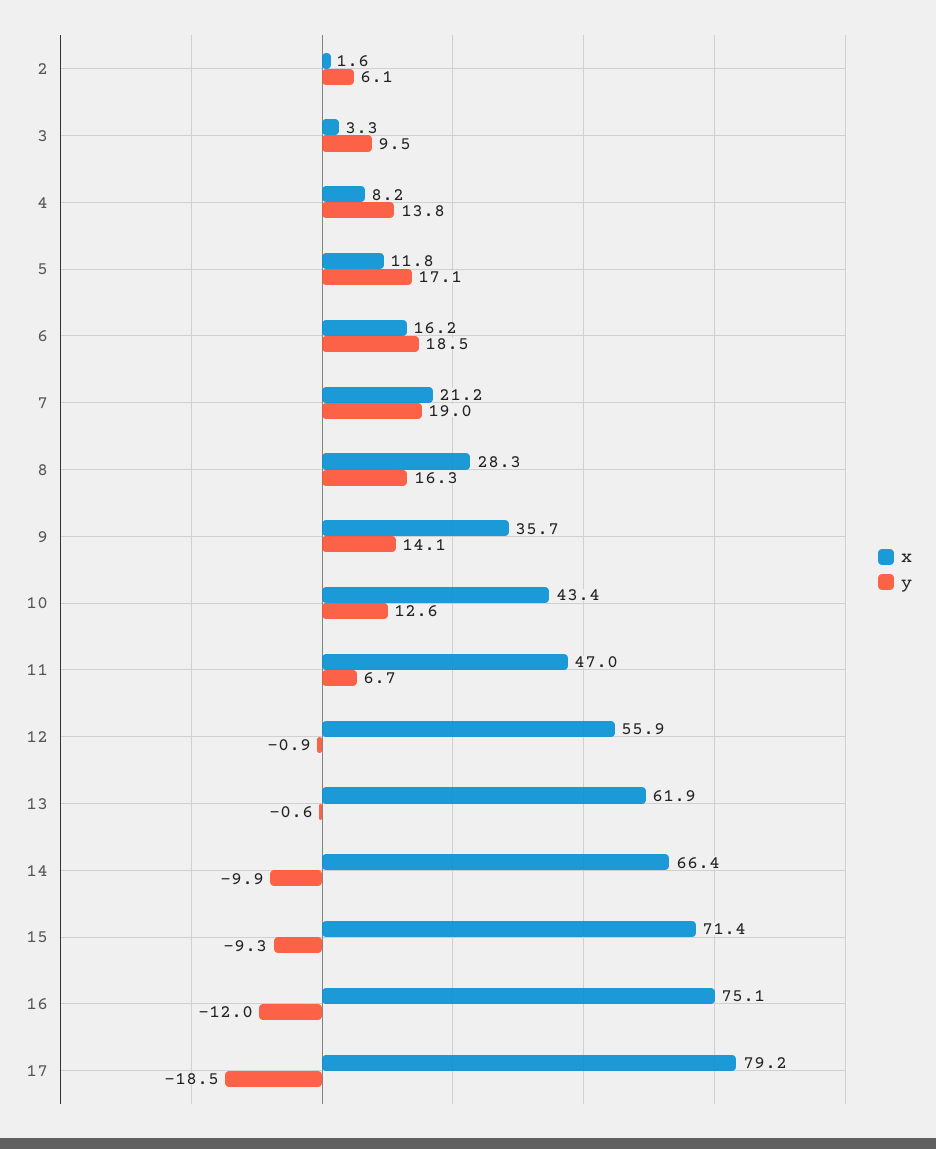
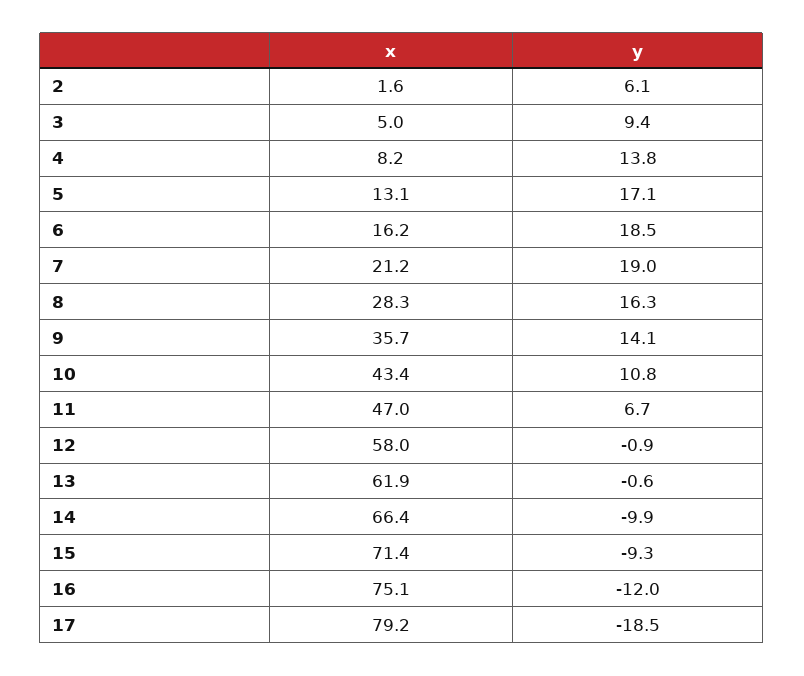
  {
    "x": {
      "2": 1.6,
-     "3": 3.3,
+     "3": 5,
      "4": 8.2,
-     "5": 11.8,
+     "5": 13.1,
      "6": 16.2,
      "7": 21.2,
      "8": 28.3,
      "9": 35.7,
      "10": 43.4,
      "11": 47,
-     "12": 55.9,
+     "12": 58,
      "13": 61.9,
      "14": 66.4,
      "15": 71.4,
      "16": 75.1,
      "17": 79.2
    },
    "y": {
      "2": 6.1,
-     "3": 9.5,
+     "3": 9.4,
      "4": 13.8,
      "5": 17.1,
      "6": 18.5,
      "7": 19,
      "8": 16.3,
      "9": 14.1,
-     "10": 12.6,
+     "10": 10.8,
      "11": 6.7,
      "12": -0.9,
      "13": -0.6,
      "14": -9.9,
      "15": -9.3,
      "16": -12,
      "17": -18.5
    }
  }

